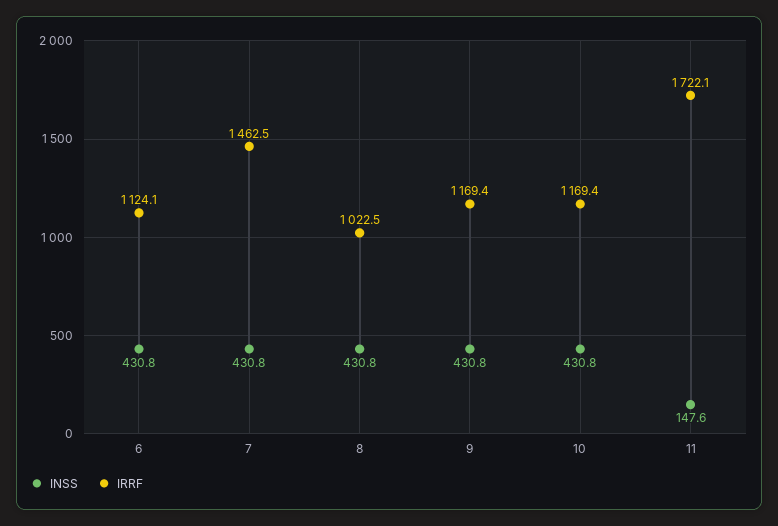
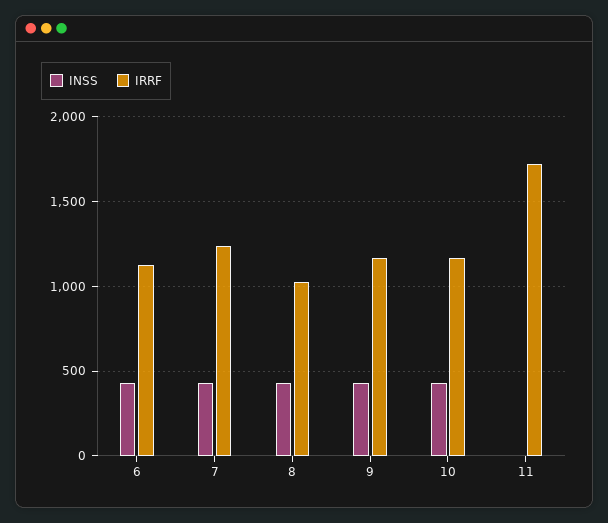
  {
    "INSS": {
      "6": 430.8,
      "7": 430.8,
      "8": 430.8,
      "9": 430.8,
      "10": 430.8,
-     "11": 147.6
+     "11": 0
    },
    "IRRF": {
      "6": 1124.1,
-     "7": 1462.5,
+     "7": 1250,
      "8": 1022.5,
      "9": 1169.4,
      "10": 1169.4,
      "11": 1722.1
    }
  }

